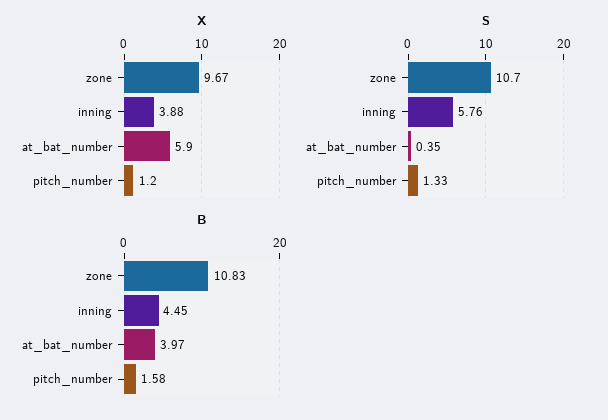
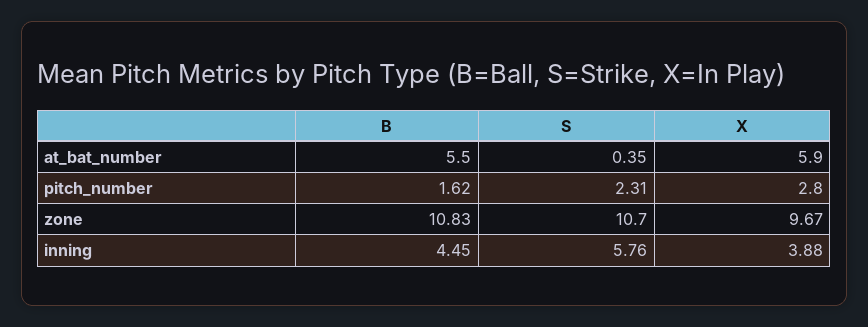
  {
    "X": {
      "zone": 9.67,
      "inning": 3.88,
      "at_bat_number": 5.9,
-     "pitch_number": 1.2
+     "pitch_number": 2.8
    },
    "S": {
      "zone": 10.7,
      "inning": 5.76,
      "at_bat_number": 0.35,
-     "pitch_number": 1.33
+     "pitch_number": 2.31
    },
    "B": {
      "zone": 10.83,
      "inning": 4.45,
-     "at_bat_number": 3.97,
+     "at_bat_number": 5.5,
-     "pitch_number": 1.58
+     "pitch_number": 1.62
    }
  }

